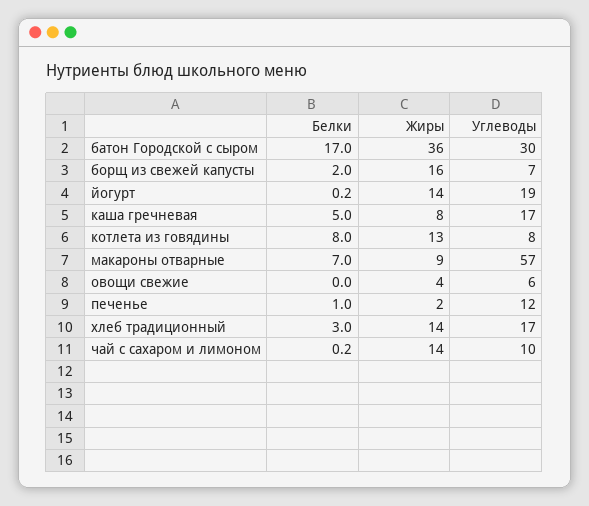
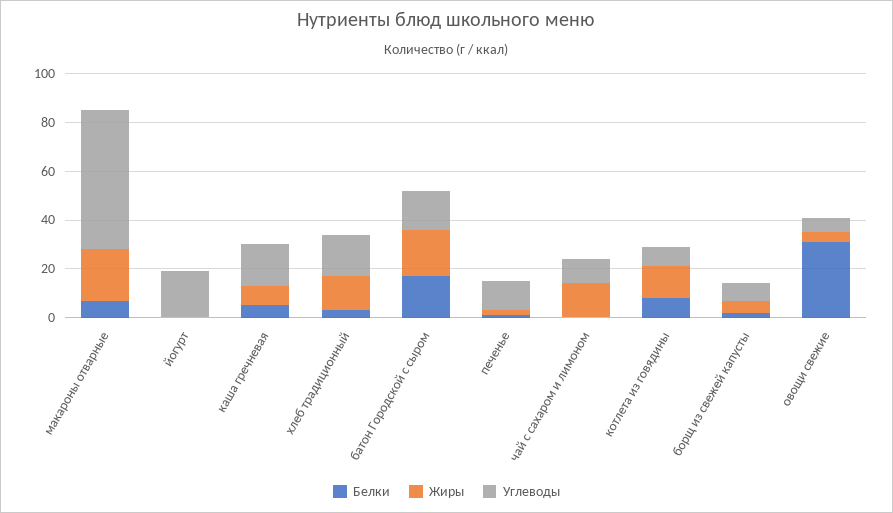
  {
    "Белки": {
      "батон Городской с сыром": 17,
      "борщ из свежей капусты": 2,
      "йогурт": 0.2,
      "каша гречневая": 5,
      "котлета из говядины": 8,
      "макароны отварные": 7,
-     "овощи свежие": 0,
+     "овощи свежие": 30,
      "печенье": 1,
      "хлеб традиционный": 3,
      "чай с сахаром и лимоном": 0.2
    },
    "Жиры": {
-     "батон Городской с сыром": 36,
+     "батон Городской с сыром": 20,
-     "борщ из свежей капусты": 16,
+     "борщ из свежей капусты": 5,
-     "йогурт": 14,
+     "йогурт": 0,
      "каша гречневая": 8,
      "котлета из говядины": 13,
-     "макароны отварные": 9,
+     "макароны отварные": 20,
      "овощи свежие": 4,
      "печенье": 2,
      "хлеб традиционный": 14,
      "чай с сахаром и лимоном": 14
    },
    "Углеводы": {
-     "батон Городской с сыром": 30,
+     "батон Городской с сыром": 15,
      "борщ из свежей капусты": 7,
      "йогурт": 19,
      "каша гречневая": 17,
      "котлета из говядины": 8,
      "макароны отварные": 57,
      "овощи свежие": 6,
      "печенье": 12,
      "хлеб традиционный": 17,
      "чай с сахаром и лимоном": 10
    }
  }

